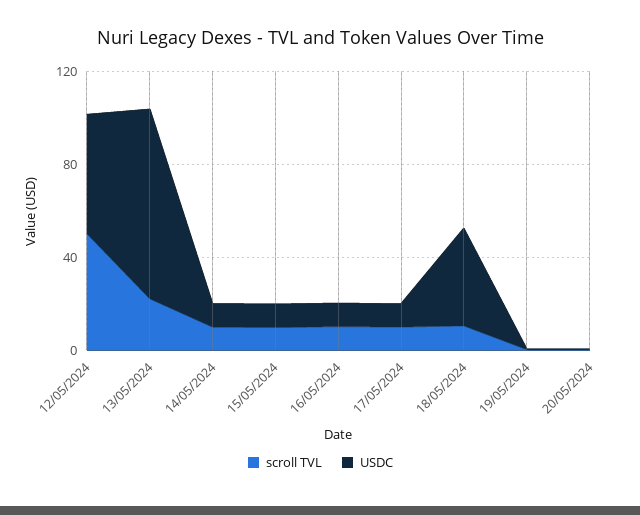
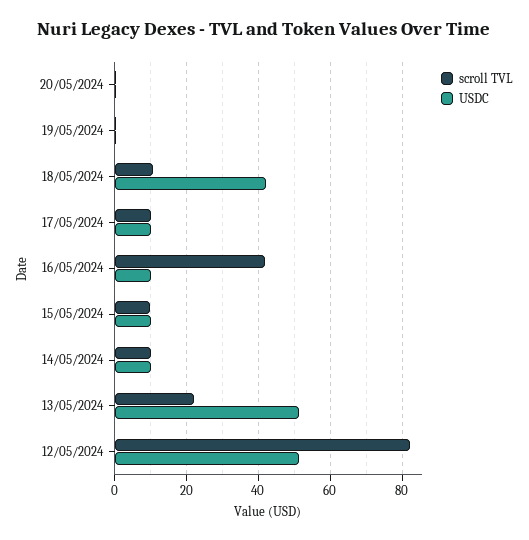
  {
    "scroll TVL": {
-     "12/05/2024": 50,
+     "12/05/2024": 82,
      "13/05/2024": 22,
      "14/05/2024": 10,
      "15/05/2024": 10,
-     "16/05/2024": 10,
+     "16/05/2024": 42,
      "17/05/2024": 10,
      "18/05/2024": 10,
      "19/05/2024": 0,
      "20/05/2024": 0
    },
    "USDC": {
      "12/05/2024": 52,
-     "13/05/2024": 80,
+     "13/05/2024": 52,
      "14/05/2024": 10,
      "15/05/2024": 10,
      "16/05/2024": 10,
      "17/05/2024": 10,
      "18/05/2024": 42,
      "19/05/2024": 0,
      "20/05/2024": 0
    }
  }

